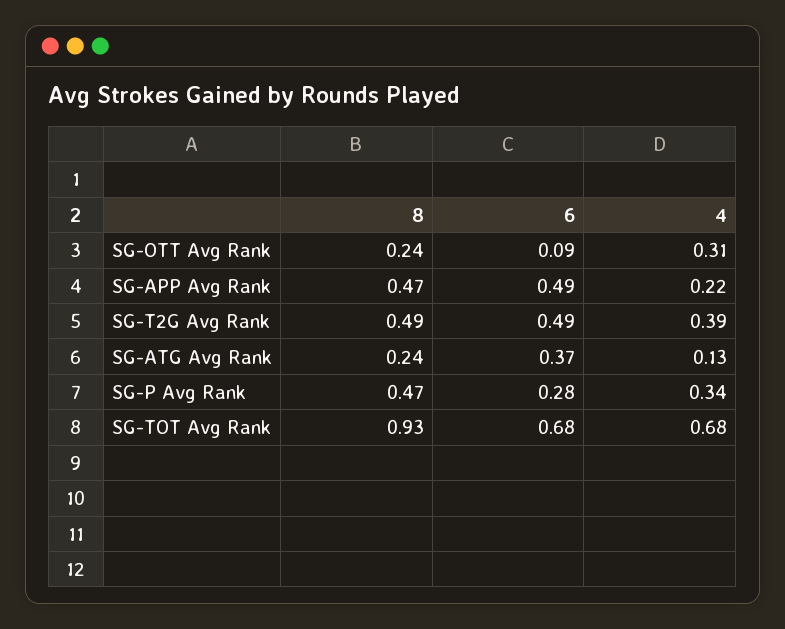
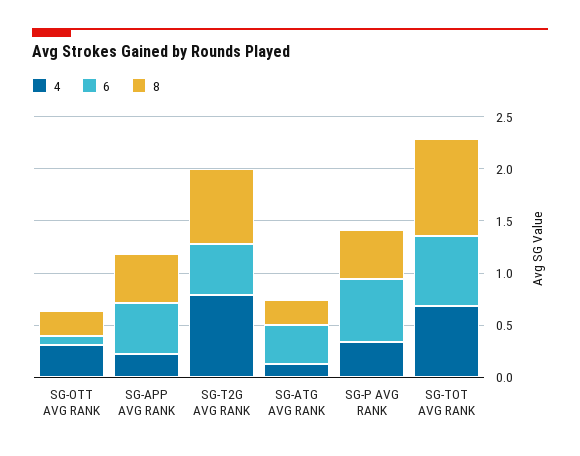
  {
    "8": {
      "SG-OTT Avg Rank": 0.24,
      "SG-APP Avg Rank": 0.47,
-     "SG-T2G Avg Rank": 0.49,
+     "SG-T2G Avg Rank": 0.7,
      "SG-ATG Avg Rank": 0.24,
      "SG-P Avg Rank": 0.47,
      "SG-TOT Avg Rank": 0.93
    },
    "6": {
      "SG-OTT Avg Rank": 0.09,
      "SG-APP Avg Rank": 0.49,
      "SG-T2G Avg Rank": 0.49,
      "SG-ATG Avg Rank": 0.37,
-     "SG-P Avg Rank": 0.28,
+     "SG-P Avg Rank": 0.6,
      "SG-TOT Avg Rank": 0.68
    },
    "4": {
      "SG-OTT Avg Rank": 0.31,
      "SG-APP Avg Rank": 0.22,
-     "SG-T2G Avg Rank": 0.39,
+     "SG-T2G Avg Rank": 0.8,
      "SG-ATG Avg Rank": 0.13,
      "SG-P Avg Rank": 0.34,
      "SG-TOT Avg Rank": 0.68
    }
  }

